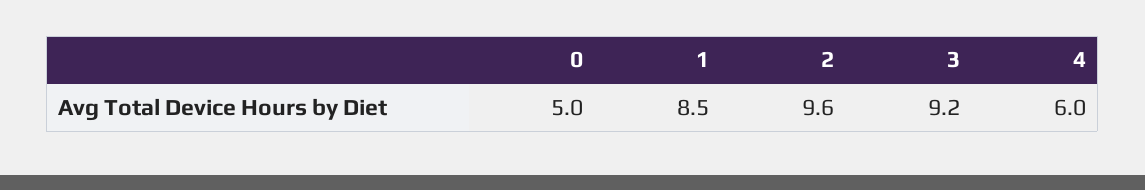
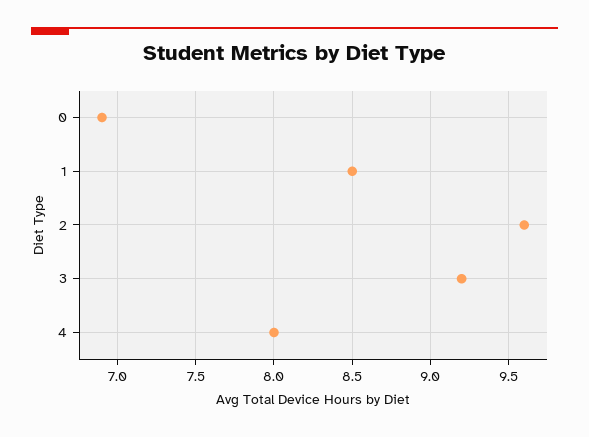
  {
-   "0": 5,
+   "0": 6.9,
    "1": 8.5,
    "2": 9.6,
    "3": 9.2,
-   "4": 6
+   "4": 8
  }

